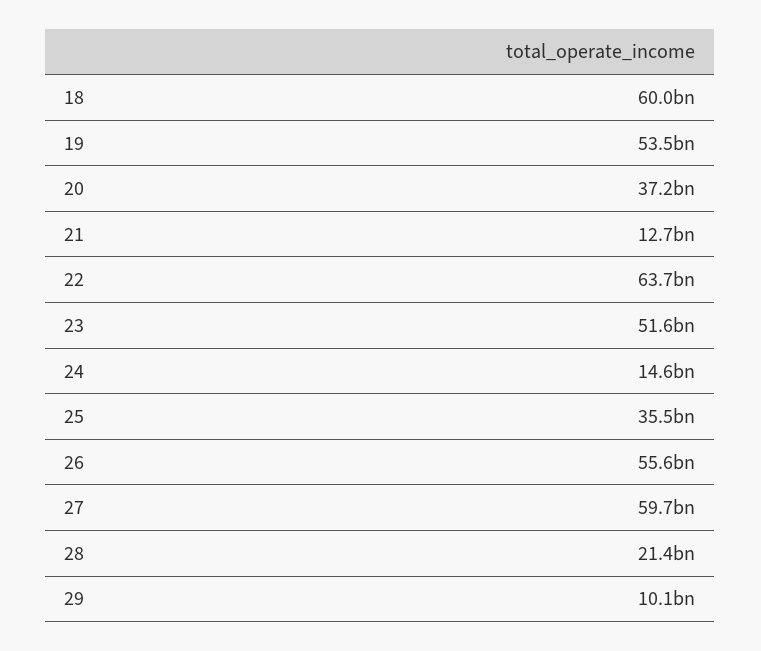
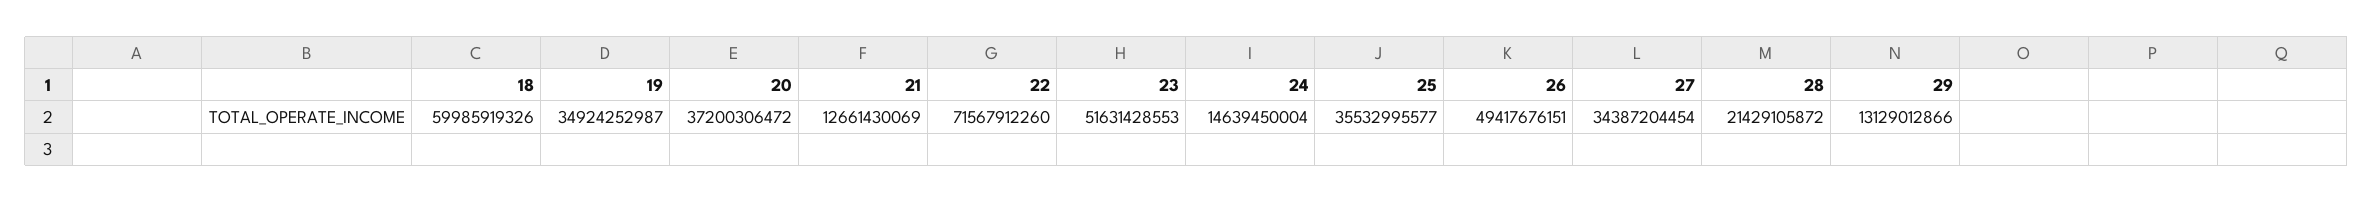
  {
    "18": 59985919326,
-   "19": 53500000000,
+   "19": 34924252987,
    "20": 37200306472,
    "21": 12661430069,
-   "22": 63700000000,
+   "22": 71567912260,
    "23": 51631428553,
    "24": 14639450004,
    "25": 35532995577,
-   "26": 55600000000,
+   "26": 49417676151,
-   "27": 59700000000,
+   "27": 34387204454,
    "28": 21429105872,
-   "29": 10100000000
+   "29": 13129012866
  }

